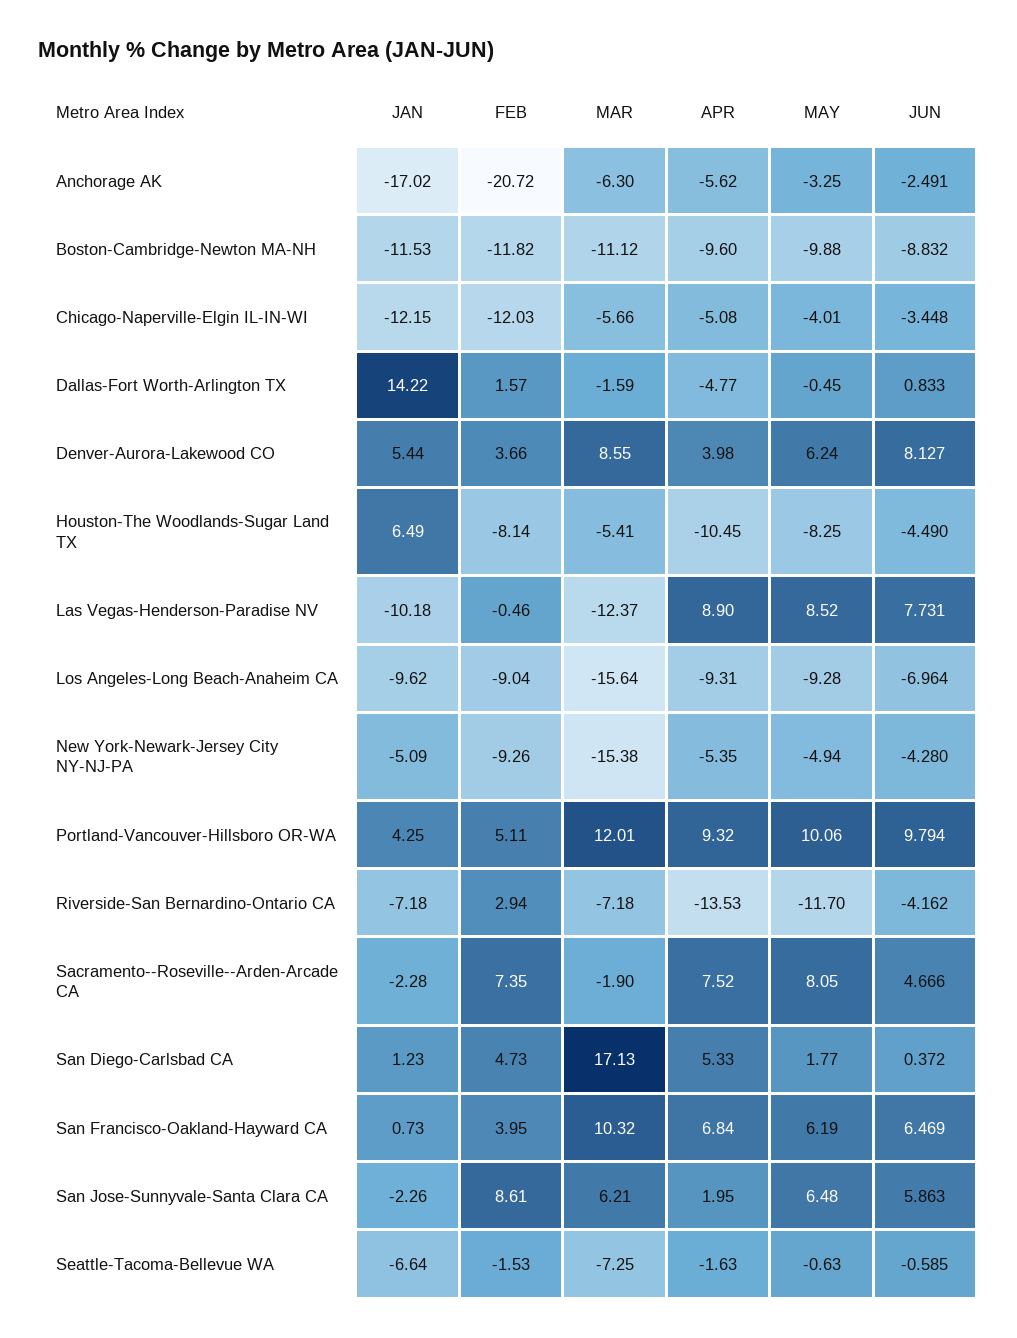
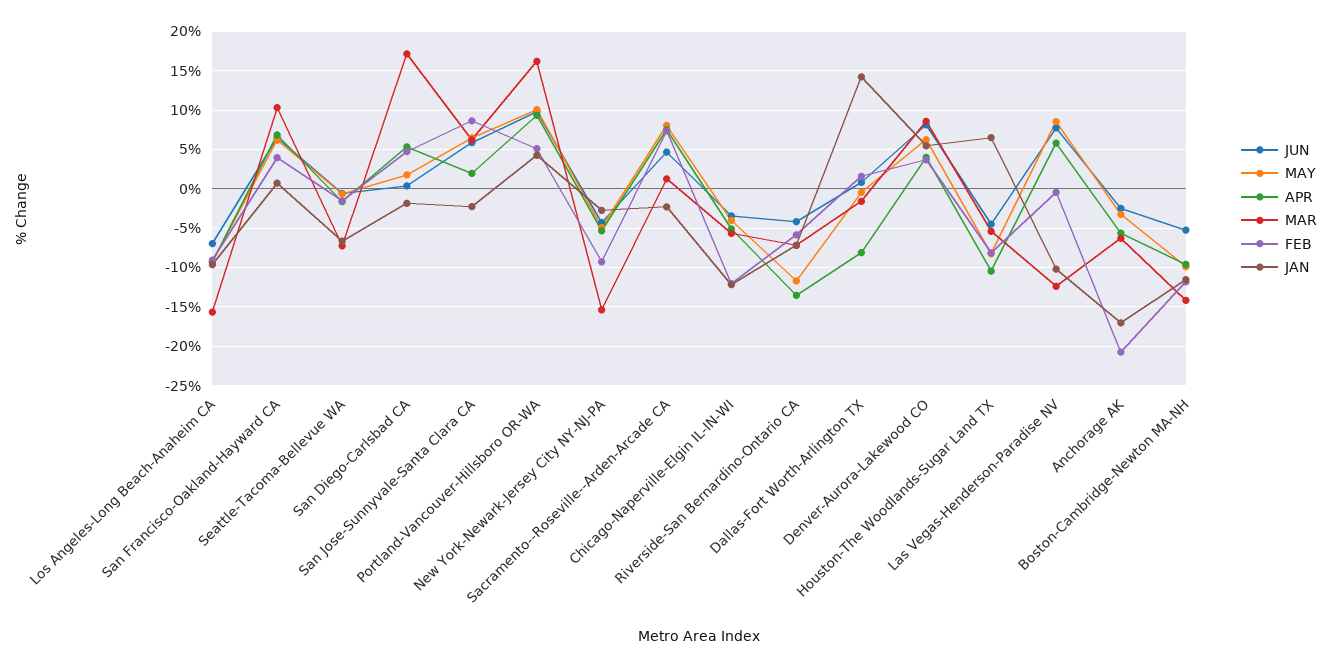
  {
    "JAN": {
      "Anchorage AK": -17.02,
      "Boston-Cambridge-Newton MA-NH": -11.53,
      "Chicago-Naperville-Elgin IL-IN-WI": -12.15,
      "Dallas-Fort Worth-Arlington TX": 14.22,
      "Denver-Aurora-Lakewood CO": 5.44,
      "Houston-The Woodlands-Sugar Land TX": 6.49,
      "Las Vegas-Henderson-Paradise NV": -10.18,
      "Los Angeles-Long Beach-Anaheim CA": -9.62,
-     "New York-Newark-Jersey City NY-NJ-PA": -5.09,
+     "New York-Newark-Jersey City NY-NJ-PA": -3,
      "Portland-Vancouver-Hillsboro OR-WA": 4.25,
      "Riverside-San Bernardino-Ontario CA": -7.18,
      "Sacramento--Roseville--Arden-Arcade CA": -2.28,
-     "San Diego-Carlsbad CA": 1.23,
+     "San Diego-Carlsbad CA": -2,
      "San Francisco-Oakland-Hayward CA": 0.73,
      "San Jose-Sunnyvale-Santa Clara CA": -2.26,
      "Seattle-Tacoma-Bellevue WA": -6.64
    },
    "FEB": {
      "Anchorage AK": -20.72,
      "Boston-Cambridge-Newton MA-NH": -11.82,
      "Chicago-Naperville-Elgin IL-IN-WI": -12.03,
      "Dallas-Fort Worth-Arlington TX": 1.57,
      "Denver-Aurora-Lakewood CO": 3.66,
      "Houston-The Woodlands-Sugar Land TX": -8.14,
      "Las Vegas-Henderson-Paradise NV": -0.46,
      "Los Angeles-Long Beach-Anaheim CA": -9.04,
      "New York-Newark-Jersey City NY-NJ-PA": -9.26,
      "Portland-Vancouver-Hillsboro OR-WA": 5.11,
-     "Riverside-San Bernardino-Ontario CA": 2.94,
+     "Riverside-San Bernardino-Ontario CA": -6,
      "Sacramento--Roseville--Arden-Arcade CA": 7.35,
      "San Diego-Carlsbad CA": 4.73,
      "San Francisco-Oakland-Hayward CA": 3.95,
      "San Jose-Sunnyvale-Santa Clara CA": 8.61,
      "Seattle-Tacoma-Bellevue WA": -1.53
    },
    "MAR": {
      "Anchorage AK": -6.3,
-     "Boston-Cambridge-Newton MA-NH": -11.12,
+     "Boston-Cambridge-Newton MA-NH": -14,
      "Chicago-Naperville-Elgin IL-IN-WI": -5.66,
      "Dallas-Fort Worth-Arlington TX": -1.59,
      "Denver-Aurora-Lakewood CO": 8.55,
      "Houston-The Woodlands-Sugar Land TX": -5.41,
      "Las Vegas-Henderson-Paradise NV": -12.37,
      "Los Angeles-Long Beach-Anaheim CA": -15.64,
      "New York-Newark-Jersey City NY-NJ-PA": -15.38,
-     "Portland-Vancouver-Hillsboro OR-WA": 12.01,
+     "Portland-Vancouver-Hillsboro OR-WA": 16,
      "Riverside-San Bernardino-Ontario CA": -7.18,
-     "Sacramento--Roseville--Arden-Arcade CA": -1.9,
+     "Sacramento--Roseville--Arden-Arcade CA": 1,
      "San Diego-Carlsbad CA": 17.13,
      "San Francisco-Oakland-Hayward CA": 10.32,
      "San Jose-Sunnyvale-Santa Clara CA": 6.21,
      "Seattle-Tacoma-Bellevue WA": -7.25
    },
    "APR": {
      "Anchorage AK": -5.62,
      "Boston-Cambridge-Newton MA-NH": -9.6,
      "Chicago-Naperville-Elgin IL-IN-WI": -5.08,
-     "Dallas-Fort Worth-Arlington TX": -4.77,
+     "Dallas-Fort Worth-Arlington TX": -8,
      "Denver-Aurora-Lakewood CO": 3.98,
      "Houston-The Woodlands-Sugar Land TX": -10.45,
-     "Las Vegas-Henderson-Paradise NV": 8.9,
+     "Las Vegas-Henderson-Paradise NV": 6,
      "Los Angeles-Long Beach-Anaheim CA": -9.31,
      "New York-Newark-Jersey City NY-NJ-PA": -5.35,
      "Portland-Vancouver-Hillsboro OR-WA": 9.32,
      "Riverside-San Bernardino-Ontario CA": -13.53,
      "Sacramento--Roseville--Arden-Arcade CA": 7.52,
      "San Diego-Carlsbad CA": 5.33,
      "San Francisco-Oakland-Hayward CA": 6.84,
      "San Jose-Sunnyvale-Santa Clara CA": 1.95,
      "Seattle-Tacoma-Bellevue WA": -1.63
    },
    "MAY": {
      "Anchorage AK": -3.25,
      "Boston-Cambridge-Newton MA-NH": -9.88,
      "Chicago-Naperville-Elgin IL-IN-WI": -4.01,
      "Dallas-Fort Worth-Arlington TX": -0.45,
      "Denver-Aurora-Lakewood CO": 6.24,
      "Houston-The Woodlands-Sugar Land TX": -8.25,
      "Las Vegas-Henderson-Paradise NV": 8.52,
      "Los Angeles-Long Beach-Anaheim CA": -9.28,
      "New York-Newark-Jersey City NY-NJ-PA": -4.94,
      "Portland-Vancouver-Hillsboro OR-WA": 10.06,
      "Riverside-San Bernardino-Ontario CA": -11.7,
      "Sacramento--Roseville--Arden-Arcade CA": 8.05,
      "San Diego-Carlsbad CA": 1.77,
      "San Francisco-Oakland-Hayward CA": 6.19,
      "San Jose-Sunnyvale-Santa Clara CA": 6.48,
      "Seattle-Tacoma-Bellevue WA": -0.63
    },
    "JUN": {
      "Anchorage AK": -2.491,
-     "Boston-Cambridge-Newton MA-NH": -8.832,
+     "Boston-Cambridge-Newton MA-NH": -5,
      "Chicago-Naperville-Elgin IL-IN-WI": -3.448,
      "Dallas-Fort Worth-Arlington TX": 0.833,
      "Denver-Aurora-Lakewood CO": 8.127,
      "Houston-The Woodlands-Sugar Land TX": -4.49,
      "Las Vegas-Henderson-Paradise NV": 7.731,
      "Los Angeles-Long Beach-Anaheim CA": -6.964,
      "New York-Newark-Jersey City NY-NJ-PA": -4.28,
      "Portland-Vancouver-Hillsboro OR-WA": 9.794,
      "Riverside-San Bernardino-Ontario CA": -4.162,
      "Sacramento--Roseville--Arden-Arcade CA": 4.666,
      "San Diego-Carlsbad CA": 0.372,
      "San Francisco-Oakland-Hayward CA": 6.469,
      "San Jose-Sunnyvale-Santa Clara CA": 5.863,
      "Seattle-Tacoma-Bellevue WA": -0.585
    }
  }

